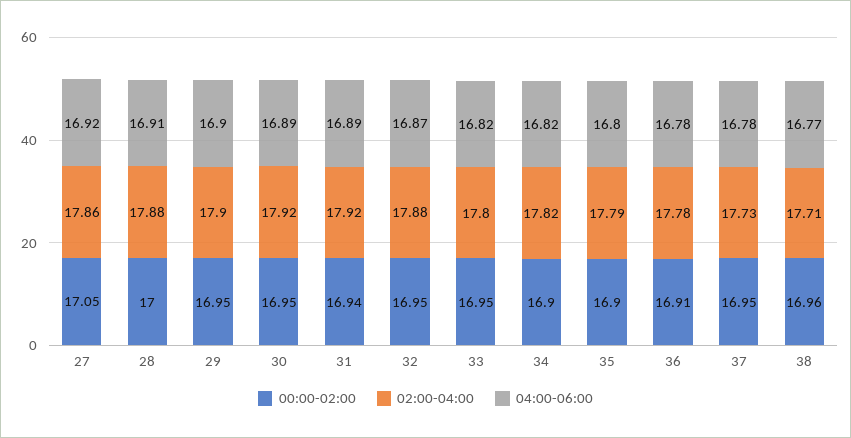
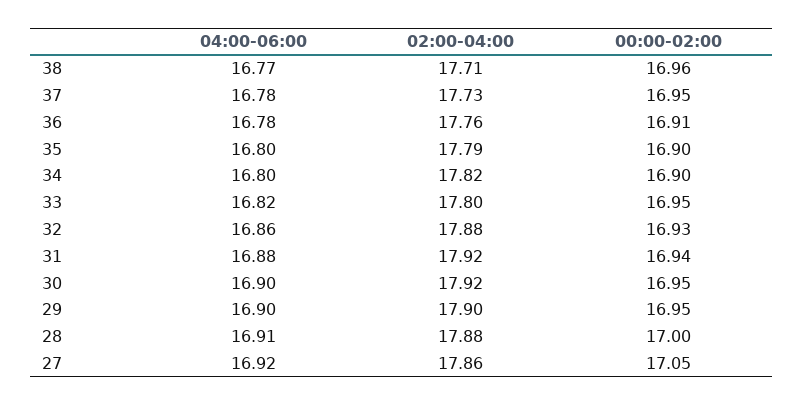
  {
    "00:00-02:00": {
      "27": 17.05,
      "28": 17,
      "29": 16.95,
      "30": 16.95,
      "31": 16.94,
-     "32": 16.95,
+     "32": 16.93,
      "33": 16.95,
      "34": 16.9,
      "35": 16.9,
      "36": 16.91,
      "37": 16.95,
      "38": 16.96
    },
    "02:00-04:00": {
      "27": 17.86,
      "28": 17.88,
      "29": 17.9,
      "30": 17.92,
      "31": 17.92,
      "32": 17.88,
      "33": 17.8,
      "34": 17.82,
      "35": 17.79,
-     "36": 17.78,
+     "36": 17.76,
      "37": 17.73,
      "38": 17.71
    },
    "04:00-06:00": {
      "27": 16.92,
      "28": 16.91,
      "29": 16.9,
-     "30": 16.89,
+     "30": 16.9,
-     "31": 16.89,
+     "31": 16.88,
-     "32": 16.87,
+     "32": 16.86,
      "33": 16.82,
-     "34": 16.82,
+     "34": 16.8,
      "35": 16.8,
      "36": 16.78,
      "37": 16.78,
      "38": 16.77
    }
  }

